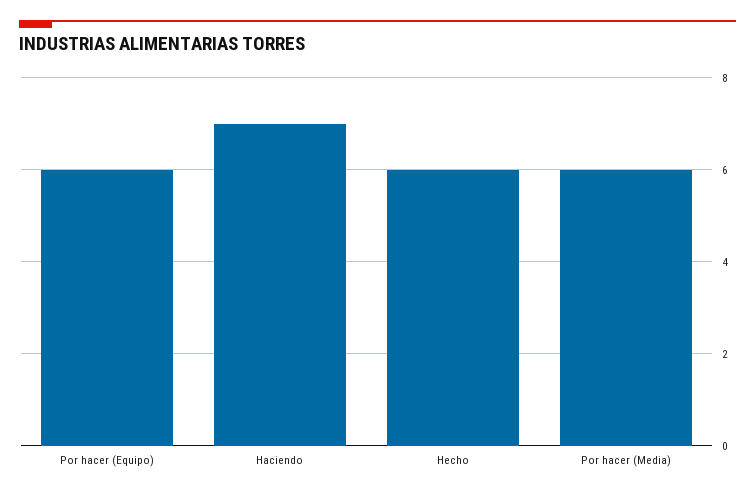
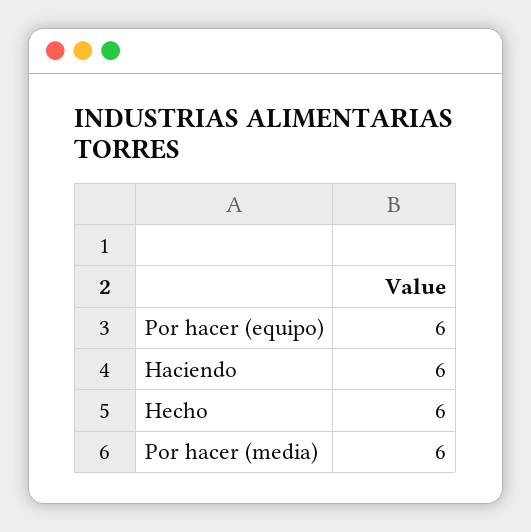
  {
    "Por hacer (Equipo)": 6,
-   "Haciendo": 7,
+   "Haciendo": 6,
    "Hecho": 6,
    "Por hacer (Media)": 6
  }

